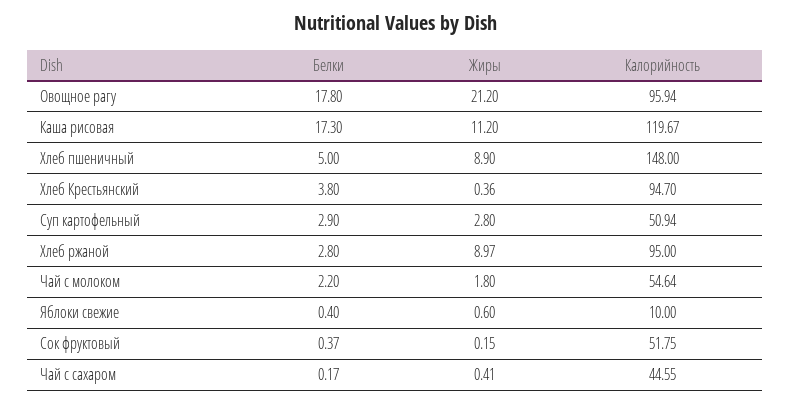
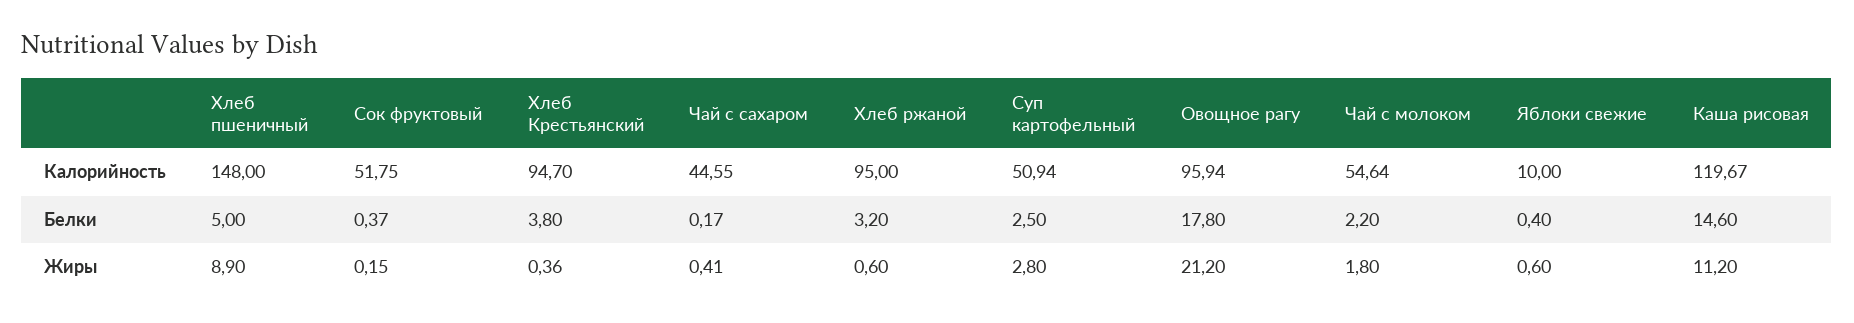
  {
    "Белки": {
      "Овощное рагу": 17.8,
-     "Каша рисовая": 17.3,
+     "Каша рисовая": 14.6,
      "Хлеб пшеничный": 5,
      "Хлеб Крестьянский": 3.8,
-     "Суп картофельный": 2.9,
+     "Суп картофельный": 2.5,
-     "Хлеб ржаной": 2.8,
+     "Хлеб ржаной": 3.2,
      "Чай с молоком": 2.2,
      "Яблоки свежие": 0.4,
      "Сок фруктовый": 0.37,
      "Чай с сахаром": 0.17
    },
    "Жиры": {
      "Овощное рагу": 21.2,
      "Каша рисовая": 11.2,
      "Хлеб пшеничный": 8.9,
      "Хлеб Крестьянский": 0.36,
      "Суп картофельный": 2.8,
-     "Хлеб ржаной": 8.97,
+     "Хлеб ржаной": 0.6,
      "Чай с молоком": 1.8,
      "Яблоки свежие": 0.6,
      "Сок фруктовый": 0.15,
      "Чай с сахаром": 0.41
    },
    "Калорийность": {
      "Овощное рагу": 95.94,
      "Каша рисовая": 119.67,
      "Хлеб пшеничный": 148,
      "Хлеб Крестьянский": 94.7,
      "Суп картофельный": 50.94,
      "Хлеб ржаной": 95,
      "Чай с молоком": 54.64,
      "Яблоки свежие": 10,
      "Сок фруктовый": 51.75,
      "Чай с сахаром": 44.55
    }
  }

